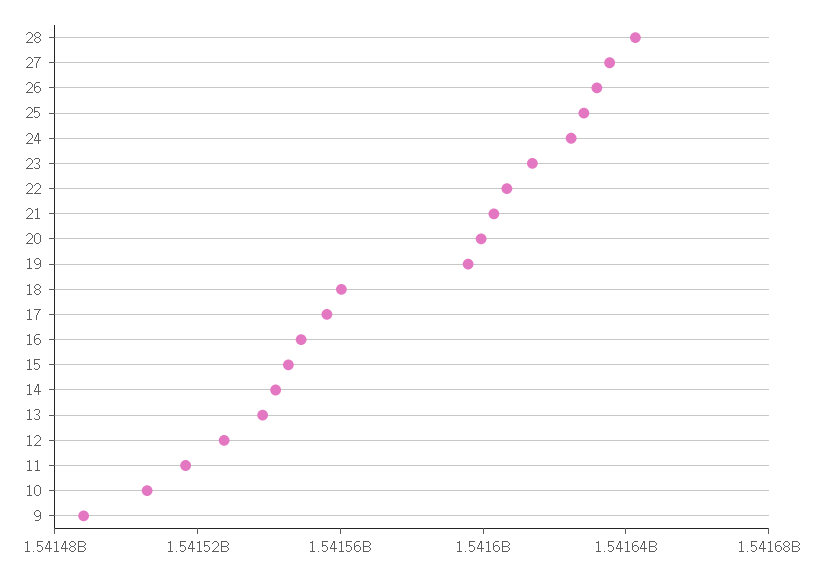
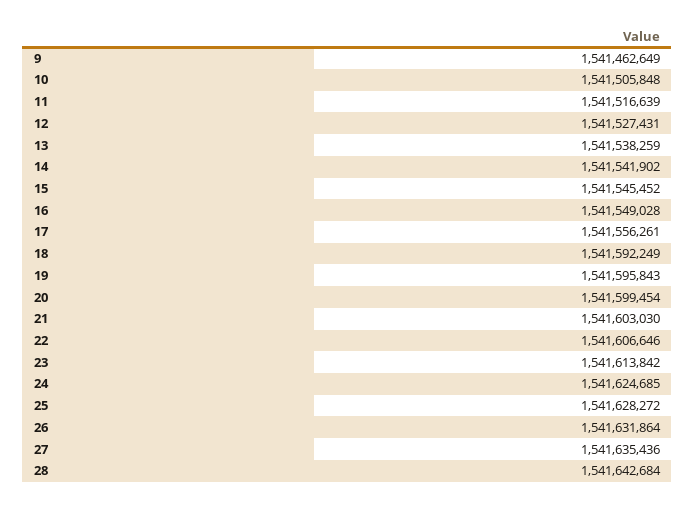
  {
    "28": 1541642684,
    "27": 1541635436,
    "26": 1541631864,
    "25": 1541628272,
    "24": 1541624685,
    "23": 1541613842,
    "22": 1541606646,
    "21": 1541603030,
    "20": 1541599454,
    "19": 1541595843,
-   "18": 1541560000,
+   "18": 1541592249,
    "17": 1541556261,
    "16": 1541549028,
    "15": 1541545452,
    "14": 1541541902,
    "13": 1541538259,
    "12": 1541527431,
    "11": 1541516639,
    "10": 1541505848,
-   "9": 1541490000
+   "9": 1541462649
  }

